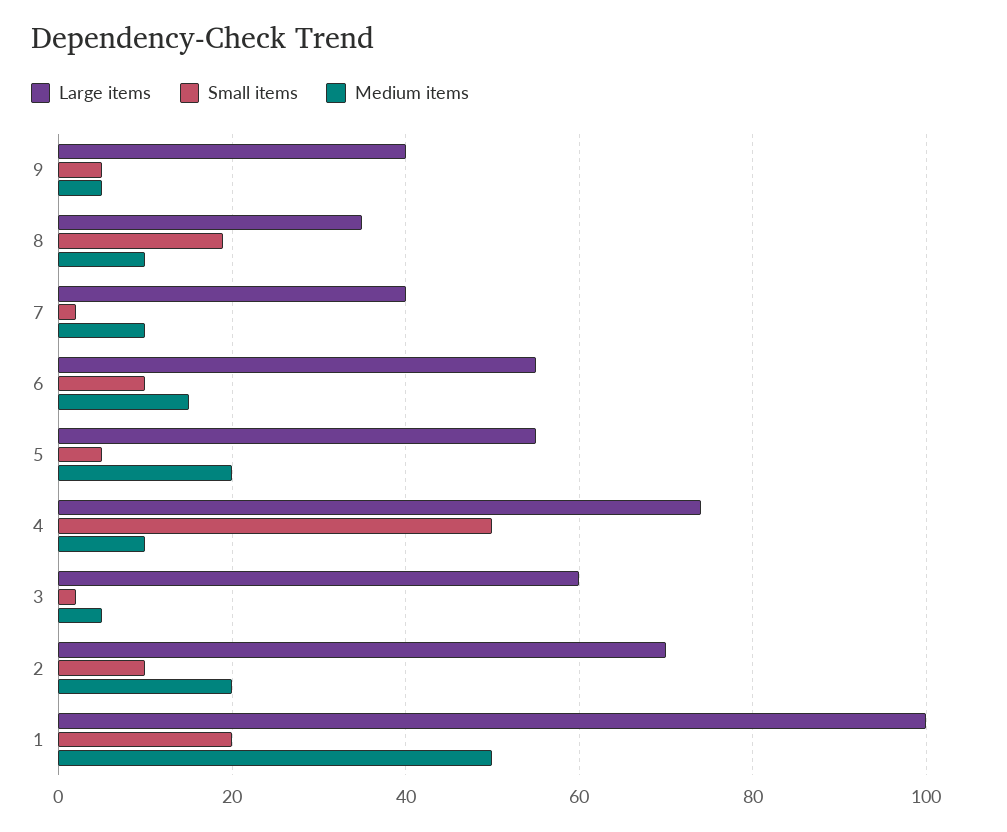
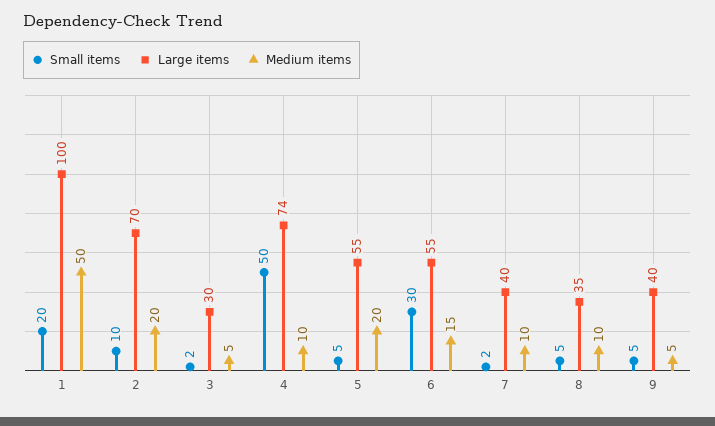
  {
    "Large items": {
      "9": 40,
      "8": 35,
      "7": 40,
      "6": 55,
      "5": 55,
      "4": 74,
-     "3": 60,
+     "3": 30,
      "2": 70,
      "1": 100
    },
    "Small items": {
      "9": 5,
-     "8": 20,
+     "8": 5,
      "7": 2,
-     "6": 10,
+     "6": 30,
      "5": 5,
      "4": 50,
      "3": 2,
      "2": 10,
      "1": 20
    },
    "Medium items": {
      "9": 5,
      "8": 10,
      "7": 10,
      "6": 15,
      "5": 20,
      "4": 10,
      "3": 5,
      "2": 20,
      "1": 50
    }
  }

